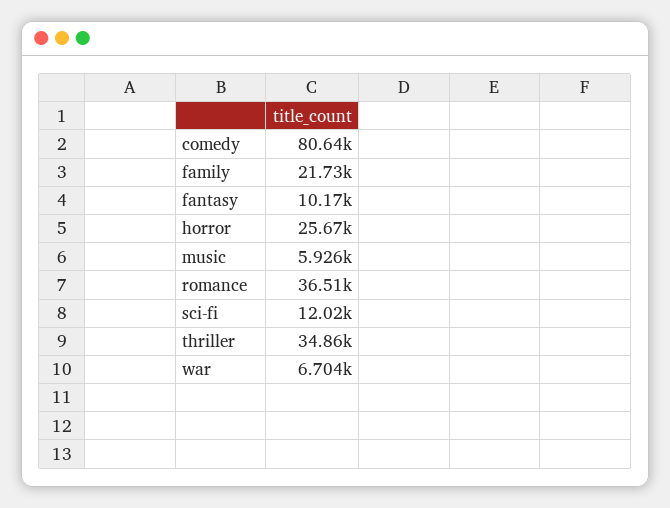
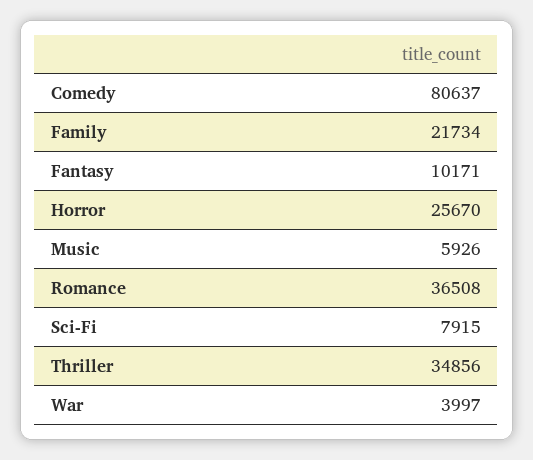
  {
    "comedy": 80637,
    "family": 21734,
    "fantasy": 10171,
    "horror": 25670,
    "music": 5926,
    "romance": 36508,
-   "sci-fi": 12020,
+   "sci-fi": 7915,
    "thriller": 34856,
-   "war": 6704
+   "war": 3997
  }

